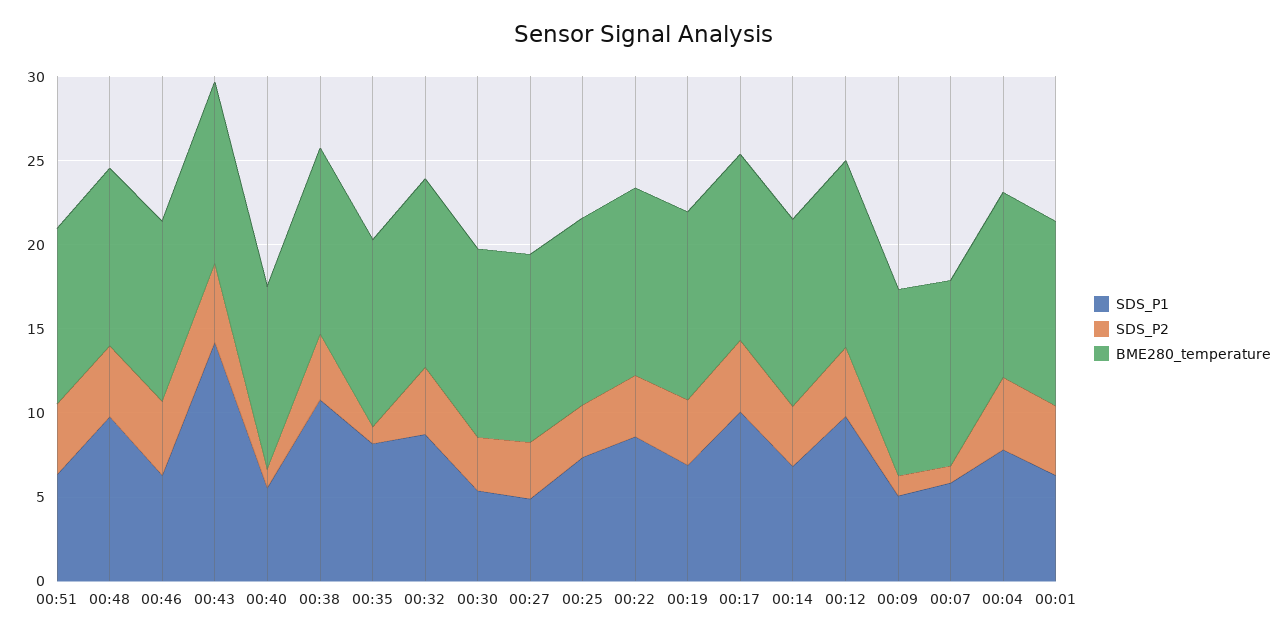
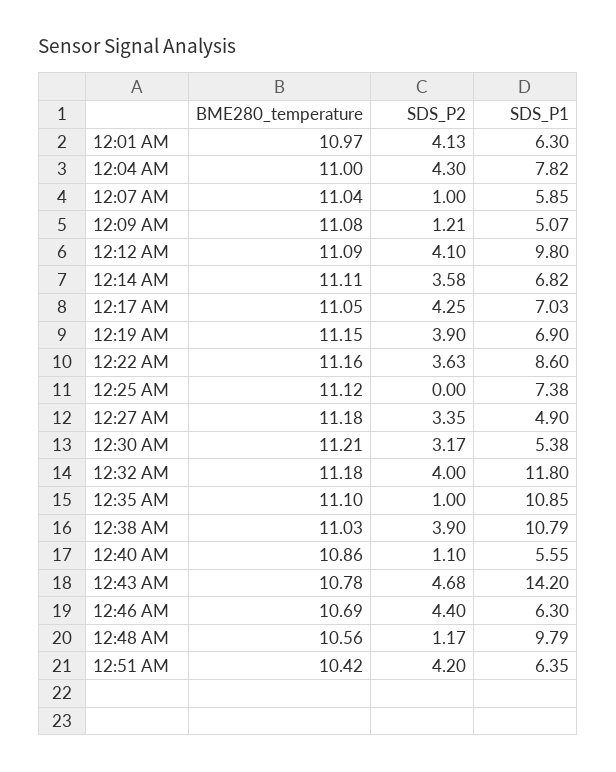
  {
    "SDS_P1": {
      "00:51": 6.35,
      "00:48": 9.79,
      "00:46": 6.3,
      "00:43": 14.2,
      "00:40": 5.55,
      "00:38": 10.79,
-     "00:35": 8,
+     "00:35": 10.85,
-     "00:32": 9,
+     "00:32": 11.8,
      "00:30": 5.38,
      "00:27": 4.9,
      "00:25": 7.38,
      "00:22": 8.6,
      "00:19": 6.9,
-     "00:17": 10,
+     "00:17": 7.03,
      "00:14": 6.82,
      "00:12": 9.8,
      "00:09": 5.07,
      "00:07": 5.85,
      "00:04": 7.82,
      "00:01": 6.3
    },
    "SDS_P2": {
      "00:51": 4.2,
-     "00:48": 4,
+     "00:48": 1.17,
      "00:46": 4.4,
      "00:43": 4.68,
      "00:40": 1.1,
      "00:38": 3.9,
      "00:35": 1,
      "00:32": 4,
      "00:30": 3.17,
      "00:27": 3.35,
-     "00:25": 3,
+     "00:25": 0,
      "00:22": 3.63,
      "00:19": 3.9,
      "00:17": 4.25,
      "00:14": 3.58,
      "00:12": 4.1,
      "00:09": 1.21,
      "00:07": 1,
      "00:04": 4.3,
      "00:01": 4.13
    },
    "BME280_temperature": {
      "00:51": 10.42,
      "00:48": 10.56,
      "00:46": 10.69,
      "00:43": 10.78,
      "00:40": 10.86,
      "00:38": 11.03,
      "00:35": 11.1,
      "00:32": 11.18,
      "00:30": 11.21,
      "00:27": 11.18,
      "00:25": 11.12,
      "00:22": 11.16,
      "00:19": 11.15,
      "00:17": 11.05,
      "00:14": 11.11,
      "00:12": 11.09,
      "00:09": 11.08,
      "00:07": 11.04,
      "00:04": 11,
      "00:01": 10.97
    }
  }

